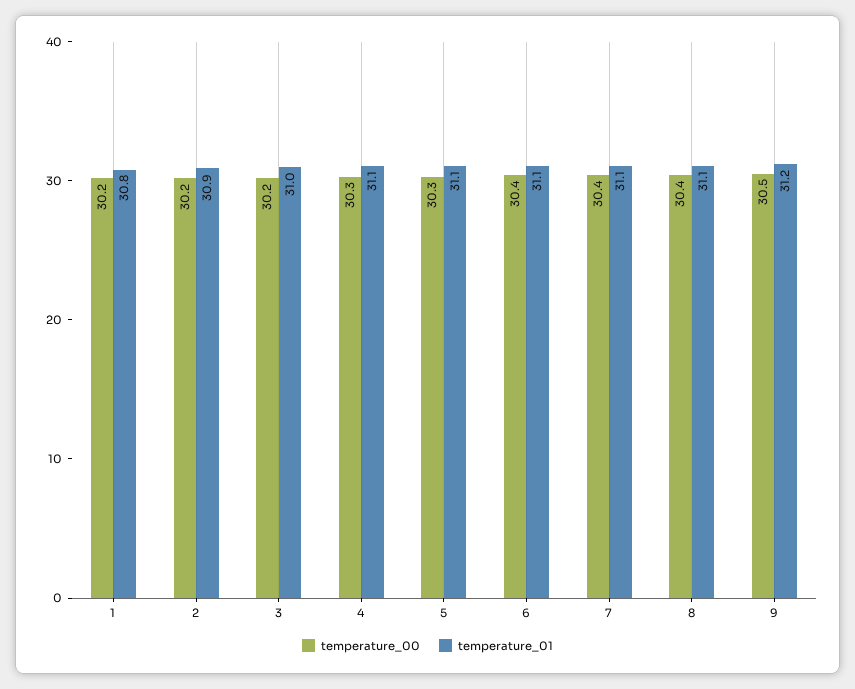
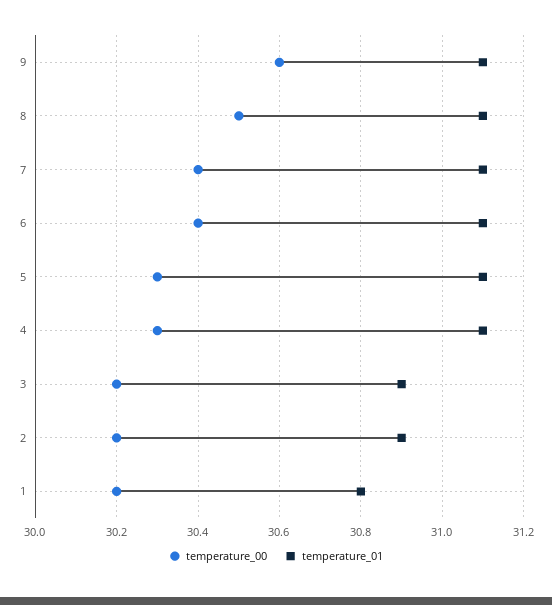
  {
    "temperature_00": {
      "1": 30.2,
      "2": 30.2,
      "3": 30.2,
      "4": 30.3,
      "5": 30.3,
      "6": 30.4,
      "7": 30.4,
-     "8": 30.4,
+     "8": 30.5,
-     "9": 30.5
+     "9": 30.6
    },
    "temperature_01": {
      "1": 30.8,
      "2": 30.9,
-     "3": 31,
+     "3": 30.9,
      "4": 31.1,
      "5": 31.1,
      "6": 31.1,
      "7": 31.1,
      "8": 31.1,
-     "9": 31.2
+     "9": 31.1
    }
  }

